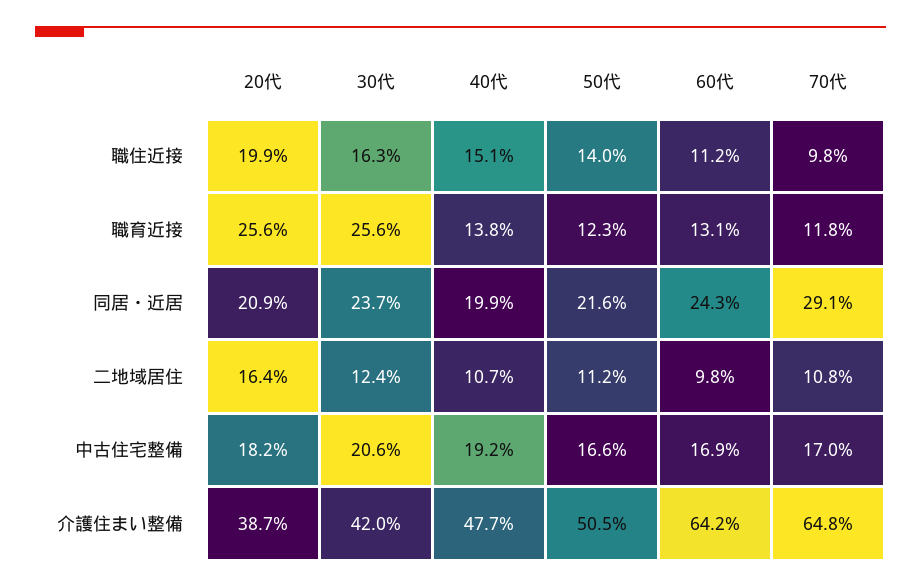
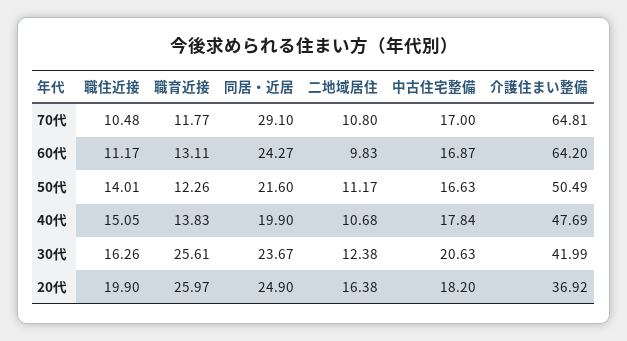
  {
    "20代": {
      "職住近接": 19.9,
-     "職育近接": 25.6,
+     "職育近接": 25.97,
-     "同居・近居": 20.9,
+     "同居・近居": 24.9,
      "二地域居住": 16.38,
      "中古住宅整備": 18.2,
-     "介護住まい整備": 38.7
+     "介護住まい整備": 36.92
    },
    "30代": {
      "職住近接": 16.26,
      "職育近接": 25.61,
      "同居・近居": 23.67,
      "二地域居住": 12.38,
      "中古住宅整備": 20.63,
      "介護住まい整備": 41.99
    },
    "40代": {
      "職住近接": 15.05,
      "職育近接": 13.83,
      "同居・近居": 19.9,
      "二地域居住": 10.68,
-     "中古住宅整備": 19.2,
+     "中古住宅整備": 17.84,
      "介護住まい整備": 47.69
    },
    "50代": {
      "職住近接": 14.01,
      "職育近接": 12.26,
      "同居・近居": 21.6,
      "二地域居住": 11.17,
      "中古住宅整備": 16.63,
      "介護住まい整備": 50.49
    },
    "60代": {
      "職住近接": 11.17,
      "職育近接": 13.11,
      "同居・近居": 24.27,
      "二地域居住": 9.83,
      "中古住宅整備": 16.87,
      "介護住まい整備": 64.2
    },
    "70代": {
-     "職住近接": 9.8,
+     "職住近接": 10.48,
      "職育近接": 11.77,
      "同居・近居": 29.1,
      "二地域居住": 10.8,
      "中古住宅整備": 17,
      "介護住まい整備": 64.81
    }
  }

